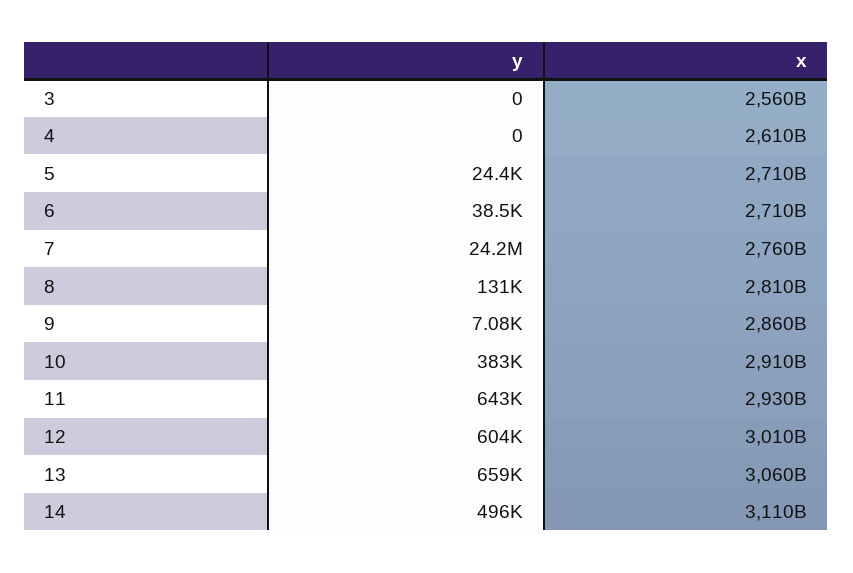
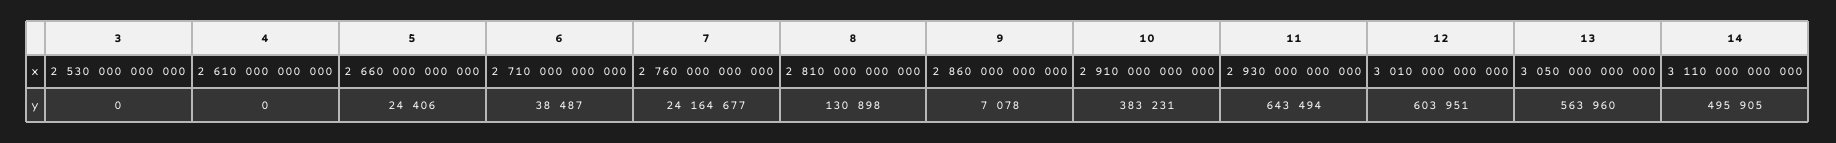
  {
    "y": {
      "3": 0,
      "4": 0,
      "5": 24406,
      "6": 38487,
      "7": 24164677,
      "8": 130898,
      "9": 7078,
      "10": 383231,
      "11": 643494,
      "12": 603951,
-     "13": 659000,
+     "13": 563960,
      "14": 495905
    },
    "x": {
-     "3": 2560000000000,
+     "3": 2530000000000,
      "4": 2610000000000,
-     "5": 2710000000000,
+     "5": 2660000000000,
      "6": 2710000000000,
      "7": 2760000000000,
      "8": 2810000000000,
      "9": 2860000000000,
      "10": 2910000000000,
      "11": 2930000000000,
      "12": 3010000000000,
-     "13": 3060000000000,
+     "13": 3050000000000,
      "14": 3110000000000
    }
  }

